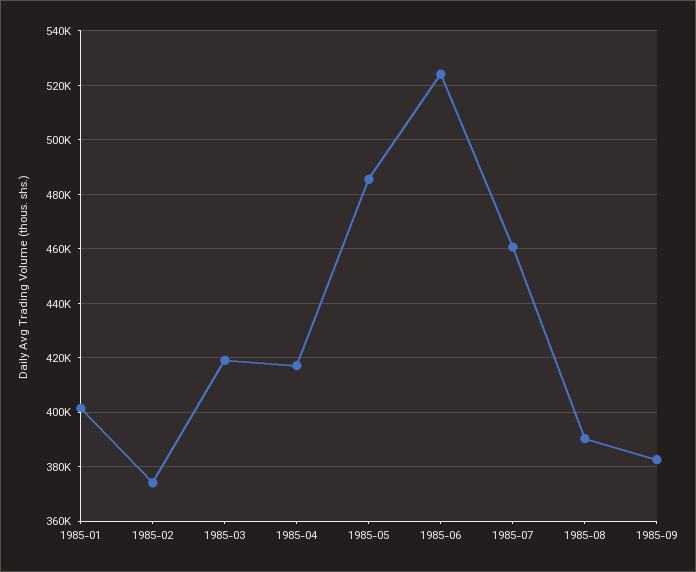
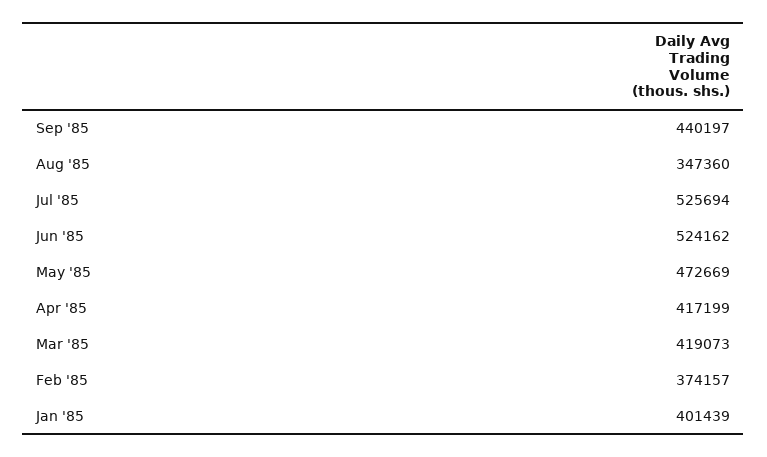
  {
    "1985-01": 401439,
    "1985-02": 374157,
    "1985-03": 419073,
    "1985-04": 417199,
-   "1985-05": 485000,
+   "1985-05": 472669,
    "1985-06": 524162,
-   "1985-07": 460000,
+   "1985-07": 525694,
-   "1985-08": 390000,
+   "1985-08": 347360,
-   "1985-09": 382500
+   "1985-09": 440197
  }

